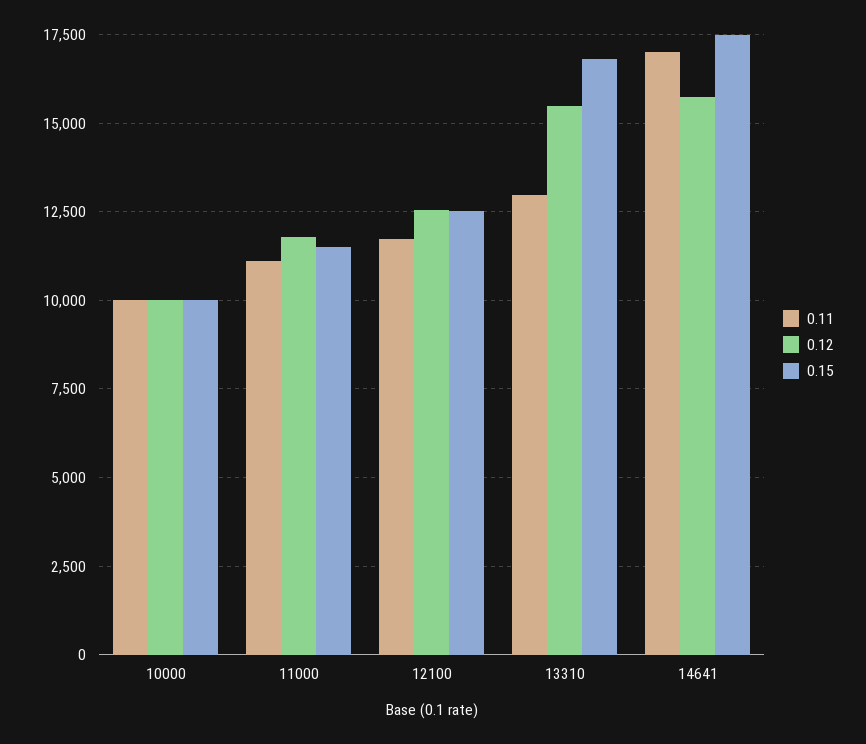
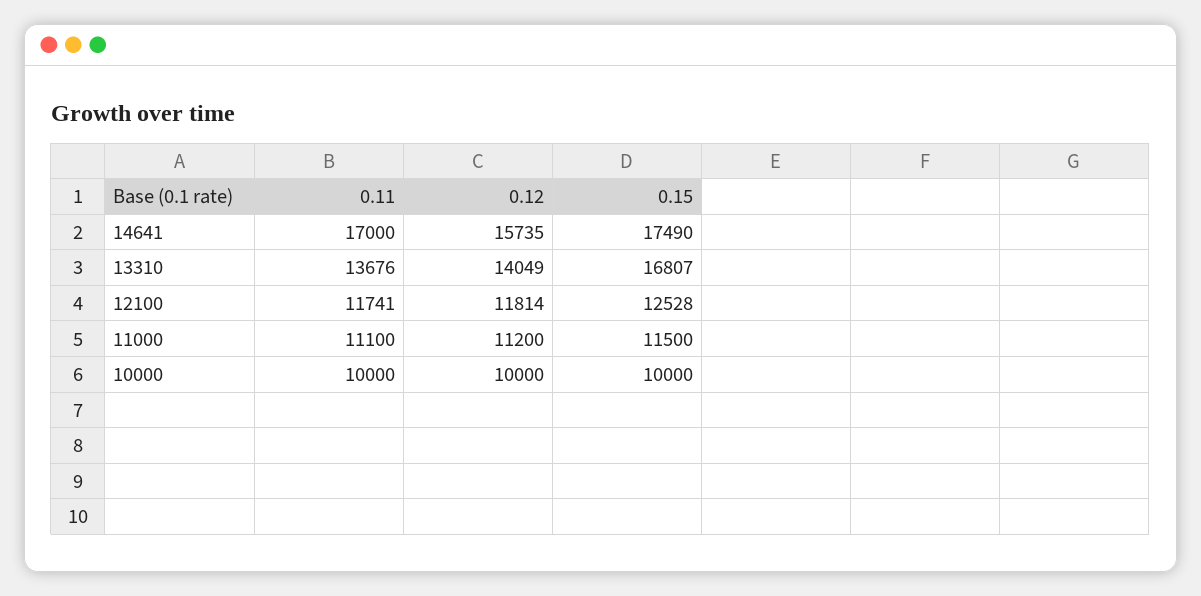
  {
    "0.11": {
      "10000": 10000,
      "11000": 11100,
      "12100": 11741,
-     "13310": 13000,
+     "13310": 13676,
      "14641": 17000
    },
    "0.12": {
      "10000": 10000,
-     "11000": 11750,
+     "11000": 11200,
-     "12100": 12500,
+     "12100": 11814,
-     "13310": 15500,
+     "13310": 14049,
      "14641": 15735
    },
    "0.15": {
      "10000": 10000,
      "11000": 11500,
      "12100": 12528,
      "13310": 16807,
      "14641": 17490
    }
  }

